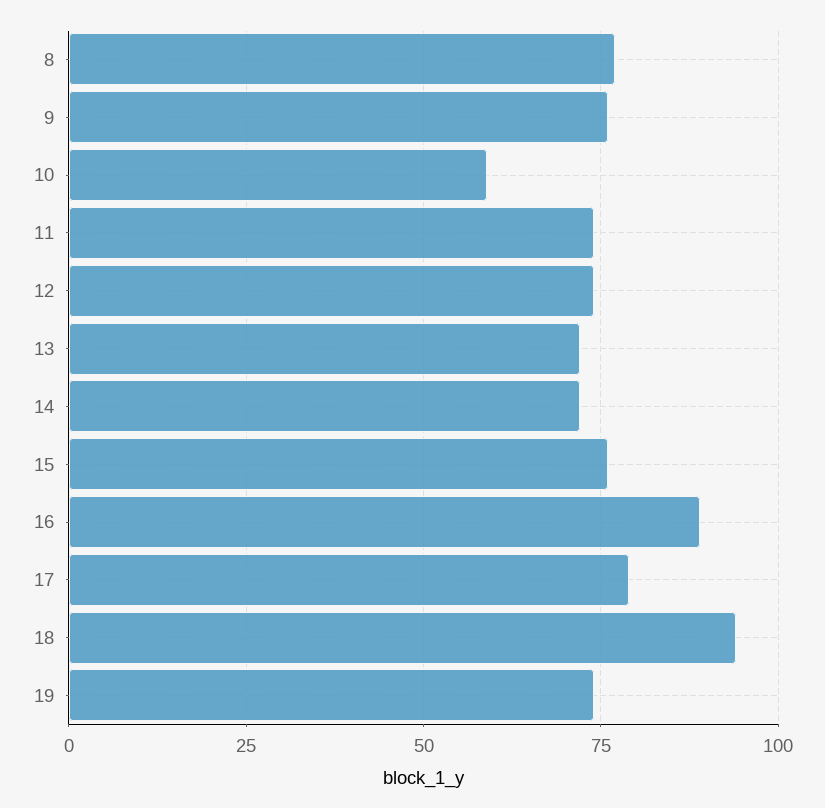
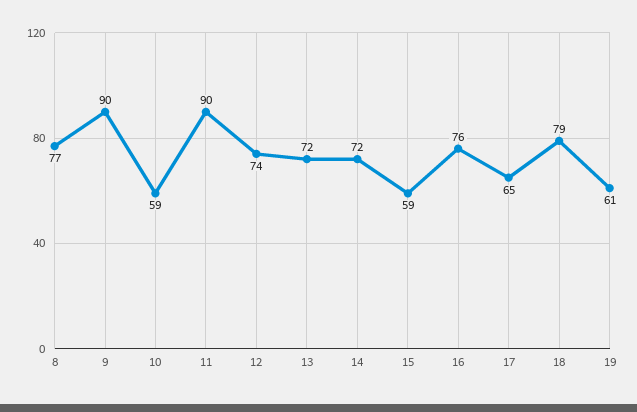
  {
    "8": 77,
-   "9": 75,
+   "9": 90,
    "10": 59,
-   "11": 75,
+   "11": 90,
    "12": 74,
    "13": 72,
    "14": 72,
-   "15": 75,
+   "15": 59,
-   "16": 90,
+   "16": 76,
-   "17": 80,
+   "17": 65,
-   "18": 95,
+   "18": 79,
-   "19": 75
+   "19": 61
  }

